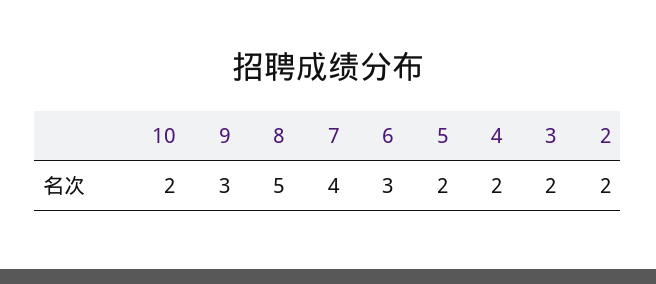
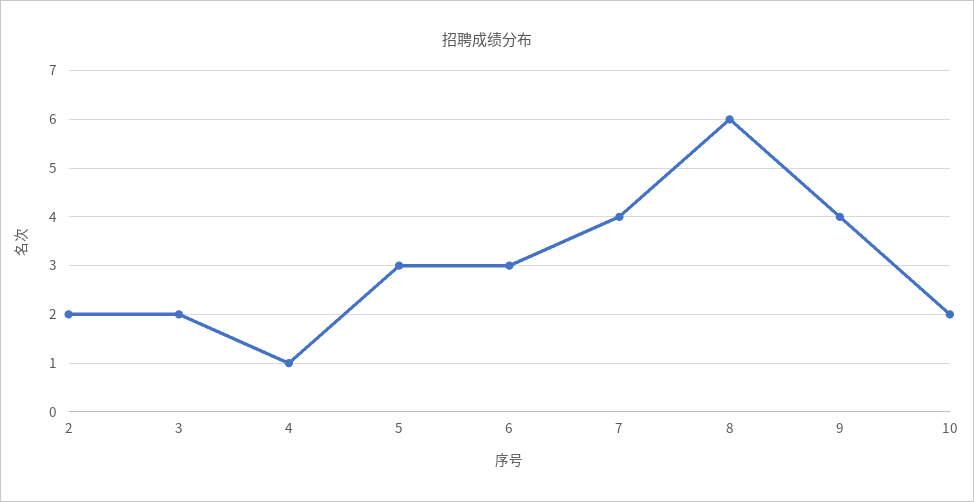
  {
    "10": 2,
-   "9": 3,
+   "9": 4,
-   "8": 5,
+   "8": 6,
    "7": 4,
    "6": 3,
-   "5": 2,
+   "5": 3,
-   "4": 2,
+   "4": 1,
    "3": 2,
    "2": 2
  }

